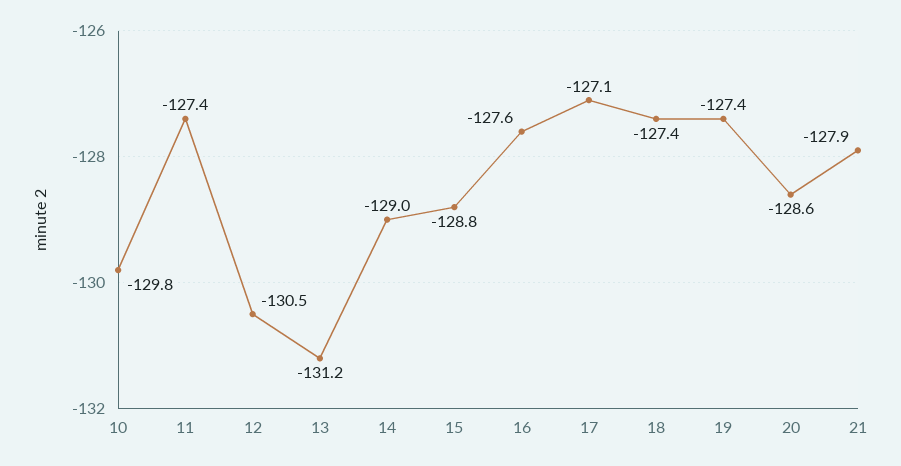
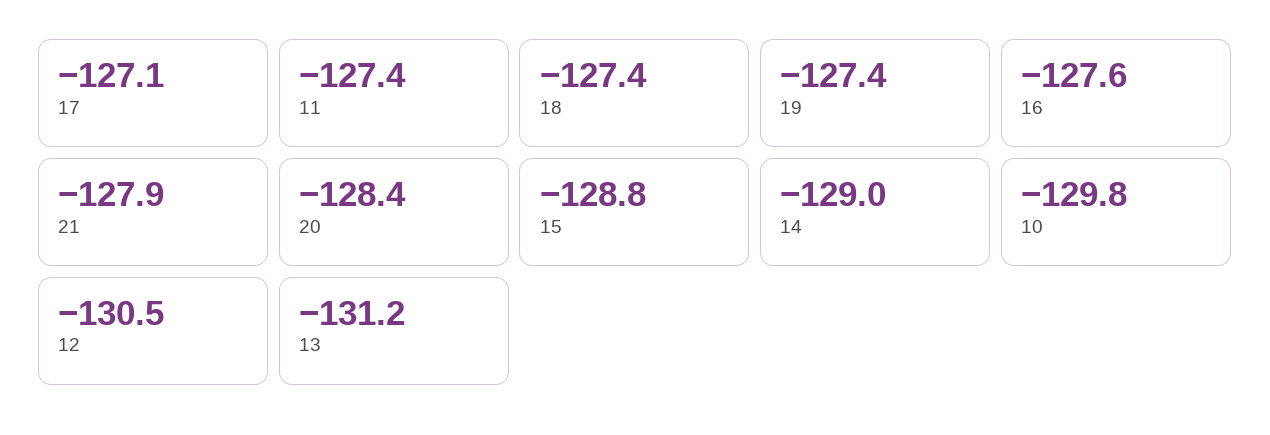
  {
    "10": -129.8,
    "11": -127.4,
    "12": -130.5,
    "13": -131.2,
    "14": -129,
    "15": -128.8,
    "16": -127.6,
    "17": -127.1,
    "18": -127.4,
    "19": -127.4,
-   "20": -128.6,
+   "20": -128.4,
    "21": -127.9
  }

